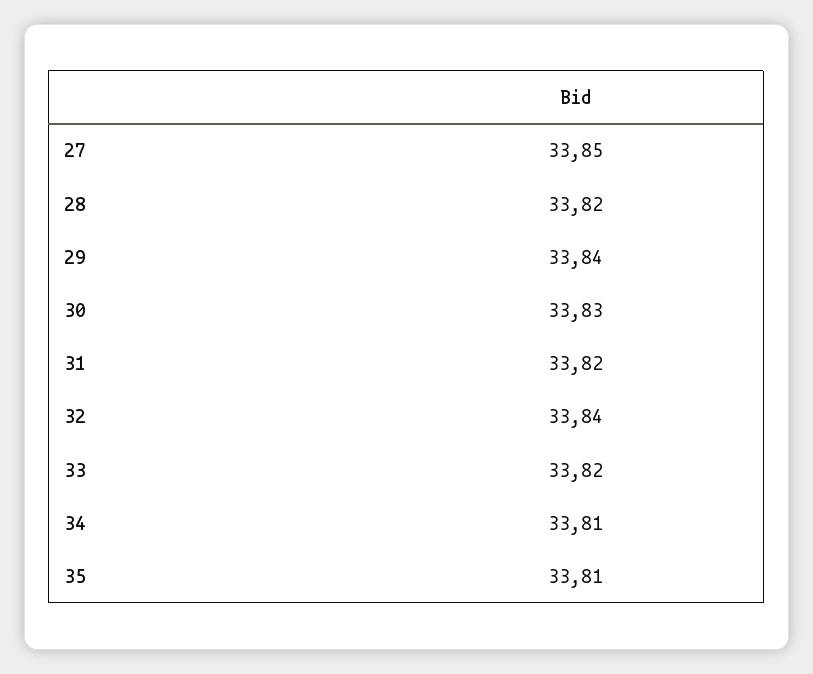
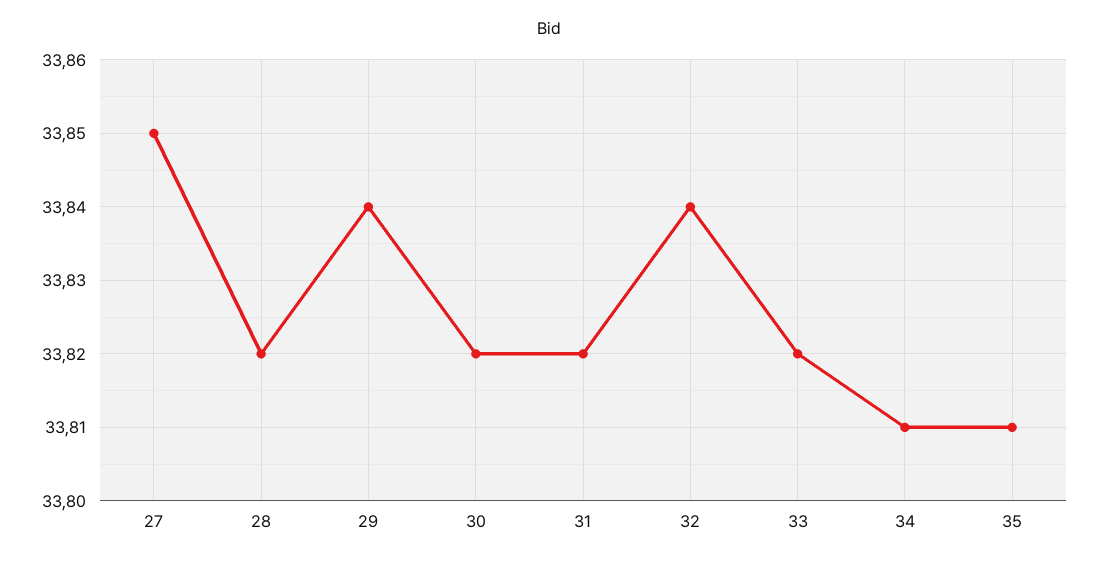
  {
    "27": 33.85,
    "28": 33.82,
    "29": 33.84,
-   "30": 33.83,
+   "30": 33.82,
    "31": 33.82,
    "32": 33.84,
    "33": 33.82,
    "34": 33.81,
    "35": 33.81
  }

